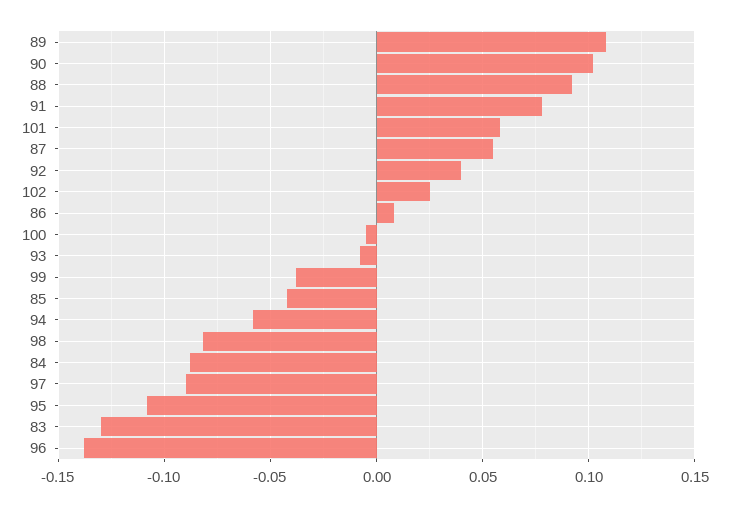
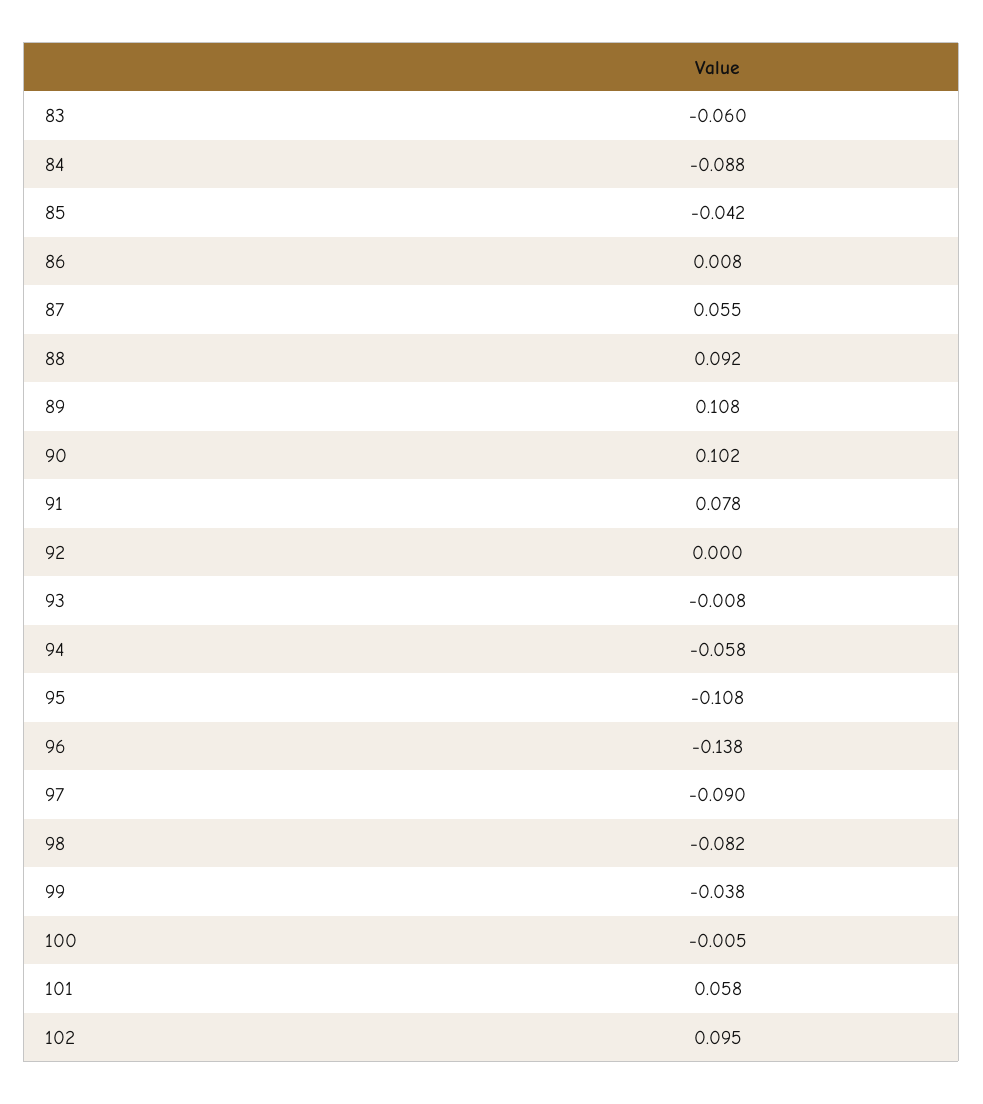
  {
    "89": 0.108,
    "90": 0.102,
    "88": 0.092,
    "91": 0.078,
    "101": 0.058,
    "87": 0.055,
-   "92": 0.04,
+   "92": 0,
-   "102": 0.025,
+   "102": 0.095,
    "86": 0.008,
    "100": -0.005,
    "93": -0.008,
    "99": -0.038,
    "85": -0.042,
    "94": -0.058,
    "98": -0.082,
    "84": -0.088,
    "97": -0.09,
    "95": -0.108,
-   "83": -0.13,
+   "83": -0.06,
    "96": -0.138
  }

